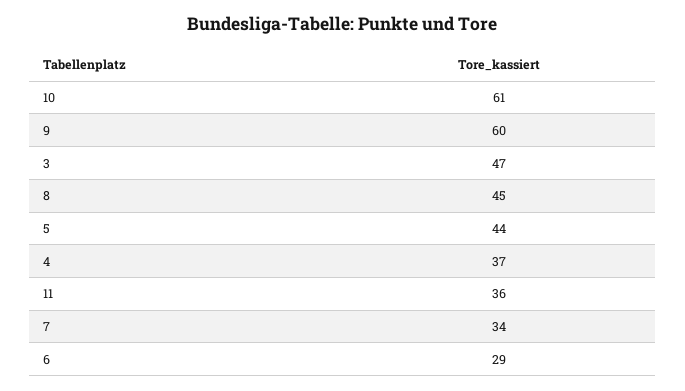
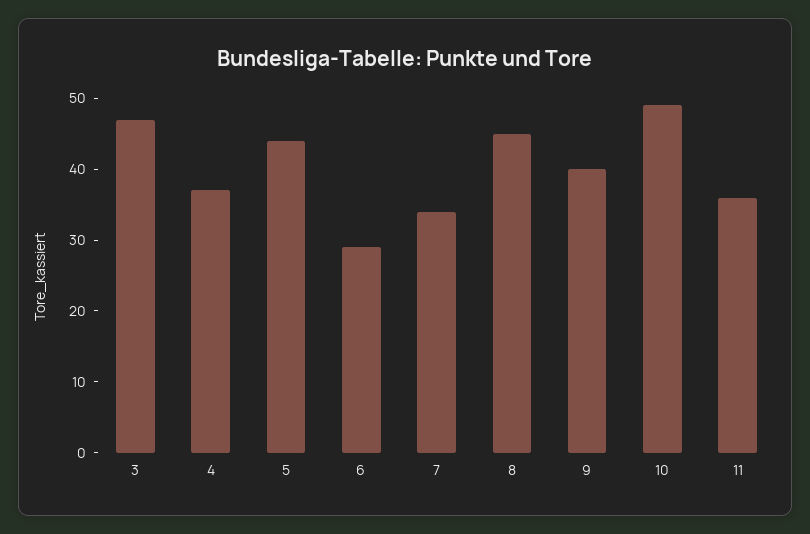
  {
-   "10": 61,
+   "10": 50,
-   "9": 60,
+   "9": 40,
    "3": 47,
    "8": 45,
    "5": 44,
    "4": 37,
    "11": 36,
    "7": 34,
    "6": 29
  }

